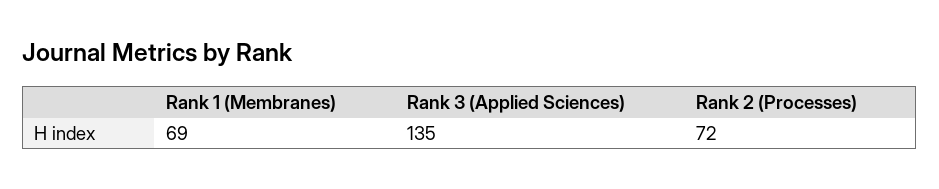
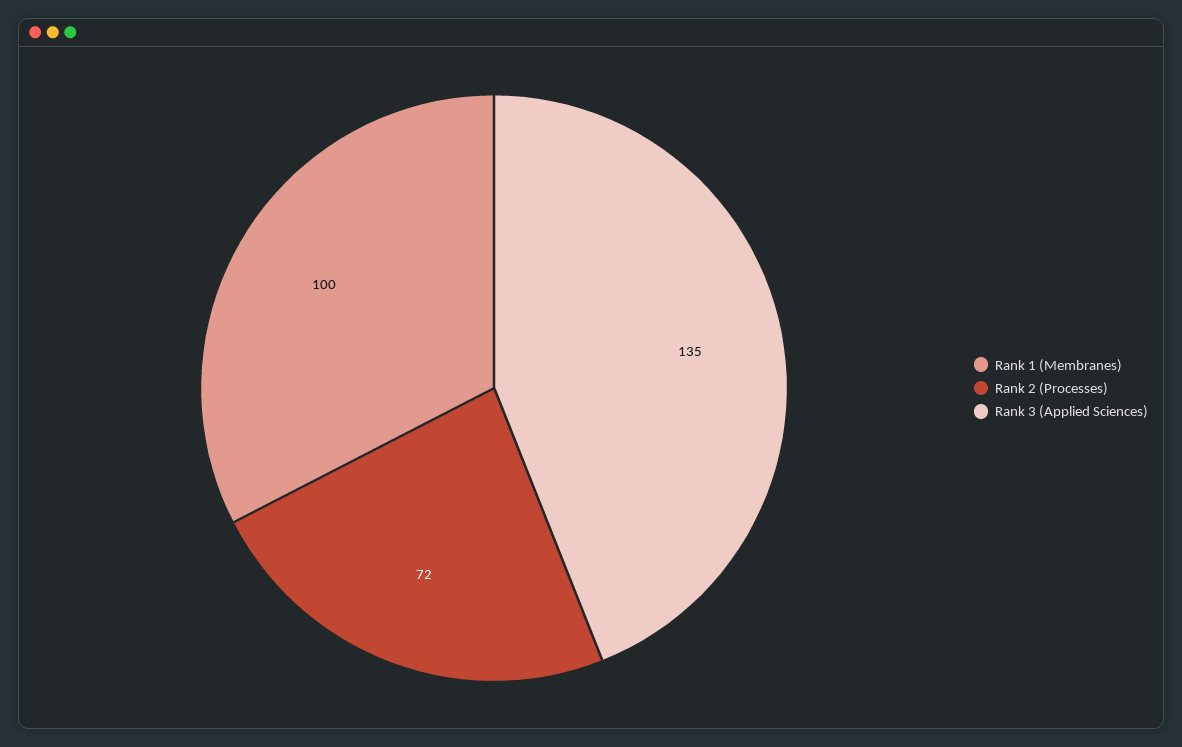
  {
-   "Rank 1 (Membranes)": 69,
+   "Rank 1 (Membranes)": 100,
    "Rank 3 (Applied Sciences)": 135,
    "Rank 2 (Processes)": 72
  }

